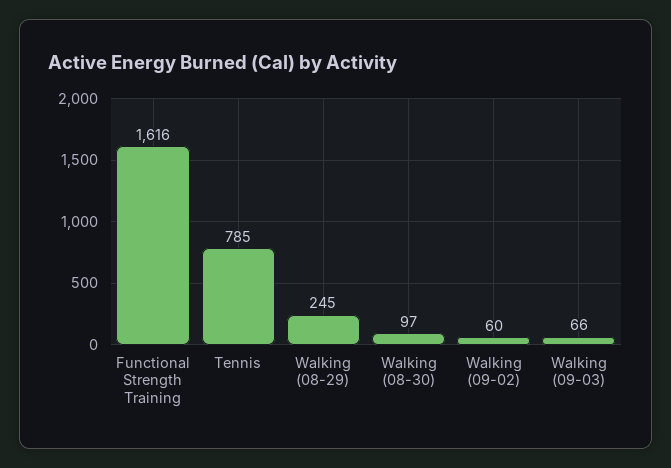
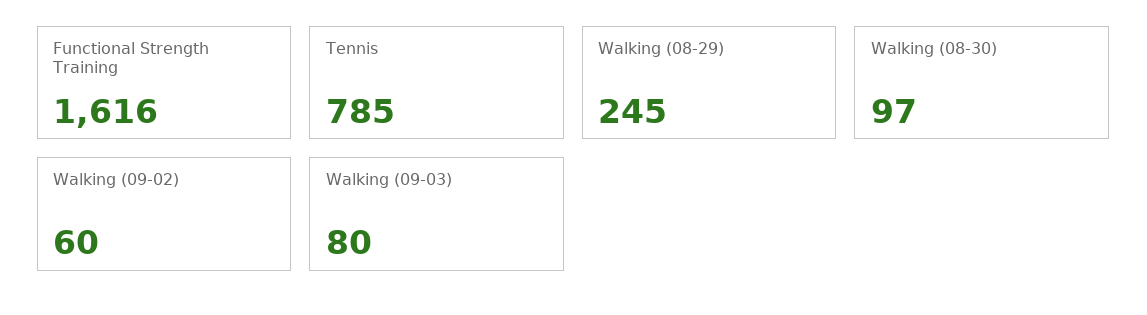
  {
    "Functional Strength Training": 1616,
    "Tennis": 785,
    "Walking (08-29)": 245,
    "Walking (08-30)": 97,
    "Walking (09-02)": 60,
-   "Walking (09-03)": 66
+   "Walking (09-03)": 80
  }

